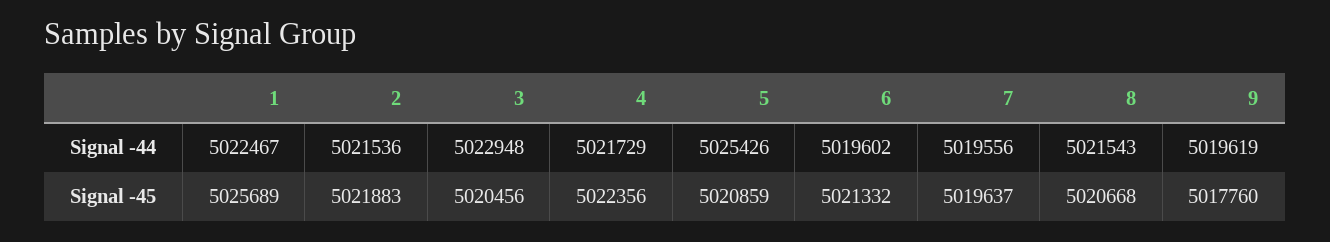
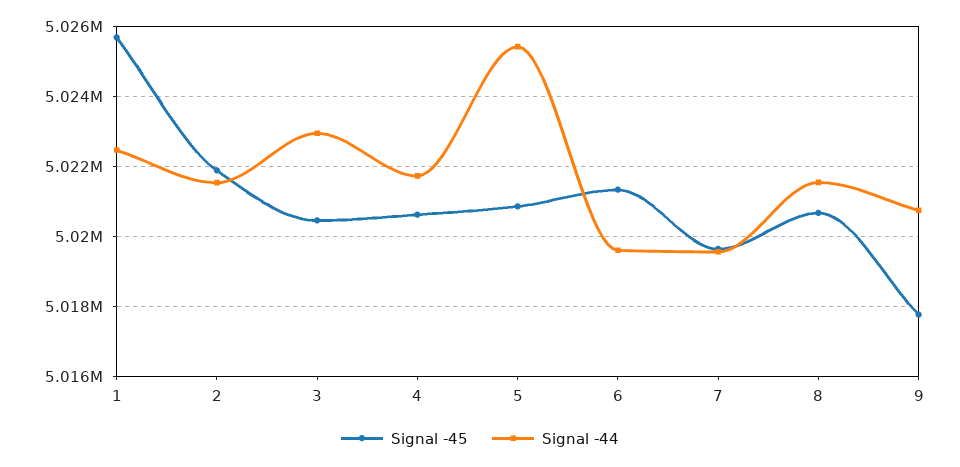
  {
    "Signal -44": {
      "1": 5022467,
      "2": 5021536,
      "3": 5022948,
      "4": 5021729,
      "5": 5025426,
      "6": 5019602,
      "7": 5019556,
      "8": 5021543,
-     "9": 5019619
+     "9": 5020800
    },
    "Signal -45": {
      "1": 5025689,
      "2": 5021883,
      "3": 5020456,
-     "4": 5022356,
+     "4": 5020600,
      "5": 5020859,
      "6": 5021332,
      "7": 5019637,
      "8": 5020668,
      "9": 5017760
    }
  }

